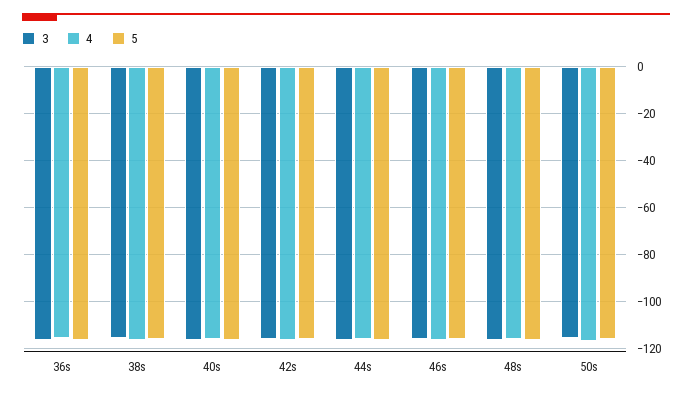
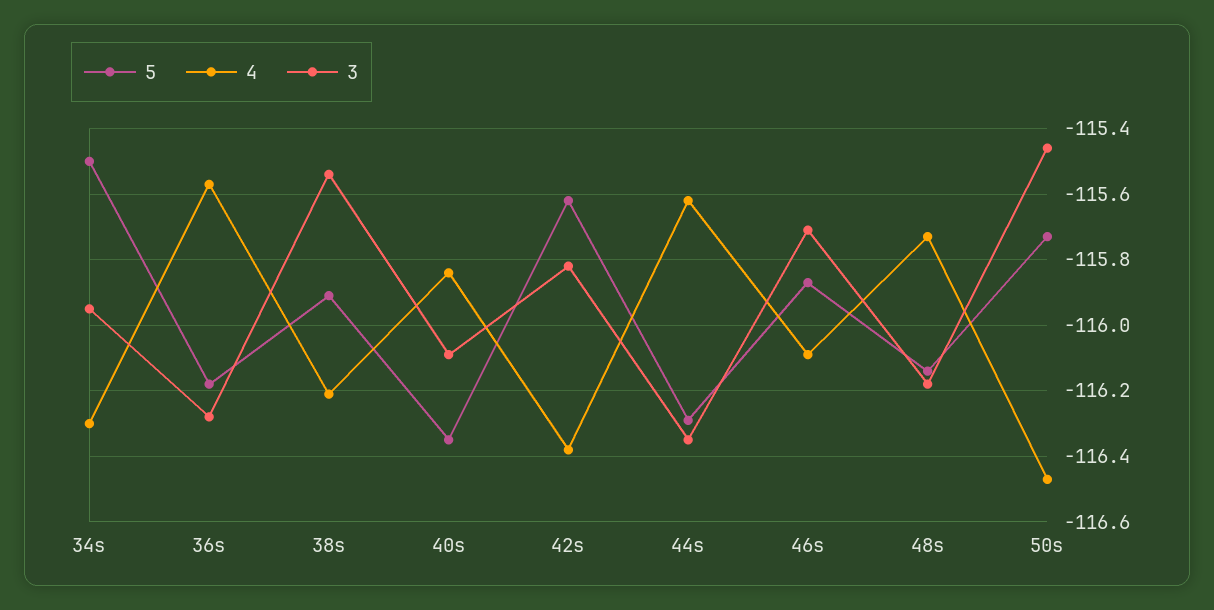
  {
    "3": {
      "36s": -116.3,
      "38s": -115.55,
      "40s": -116.1,
      "42s": -115.8,
      "44s": -116.35,
      "46s": -115.7,
      "48s": -116.2,
-     "50s": -115.45
+     "50s": -115.45,
+     "34s": -115.95
    },
    "4": {
      "36s": -115.55,
      "38s": -116.2,
      "40s": -115.85,
      "42s": -116.4,
      "44s": -115.6,
      "46s": -116.1,
      "48s": -115.75,
-     "50s": -116.45
+     "50s": -116.45,
+     "34s": -116.3
    },
    "5": {
      "36s": -116.2,
      "38s": -115.9,
      "40s": -116.35,
      "42s": -115.6,
      "44s": -116.3,
      "46s": -115.85,
      "48s": -116.15,
-     "50s": -115.75
+     "50s": -115.75,
+     "34s": -115.5
    }
  }

